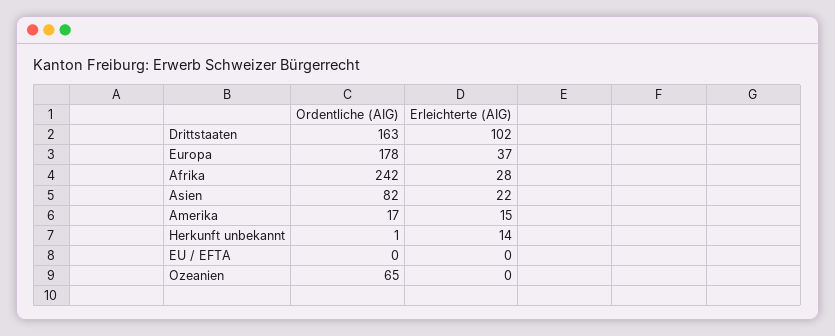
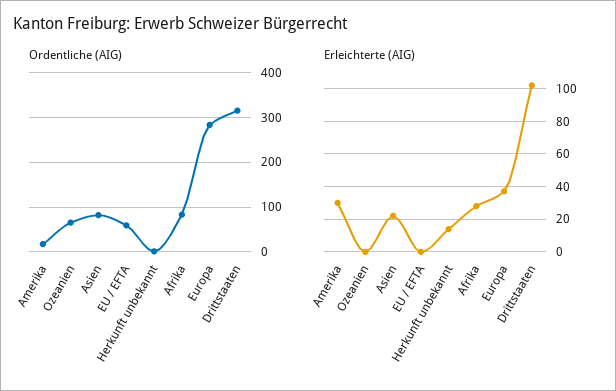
  {
    "Ordentliche (AIG)": {
-     "Drittstaaten": 163,
+     "Drittstaaten": 320,
-     "Europa": 178,
+     "Europa": 280,
-     "Afrika": 242,
+     "Afrika": 80,
      "Asien": 82,
      "Amerika": 17,
      "Herkunft unbekannt": 1,
-     "EU / EFTA": 0,
+     "EU / EFTA": 60,
      "Ozeanien": 65
    },
    "Erleichterte (AIG)": {
      "Drittstaaten": 102,
      "Europa": 37,
      "Afrika": 28,
      "Asien": 22,
-     "Amerika": 15,
+     "Amerika": 30,
      "Herkunft unbekannt": 14,
      "EU / EFTA": 0,
      "Ozeanien": 0
    }
  }

